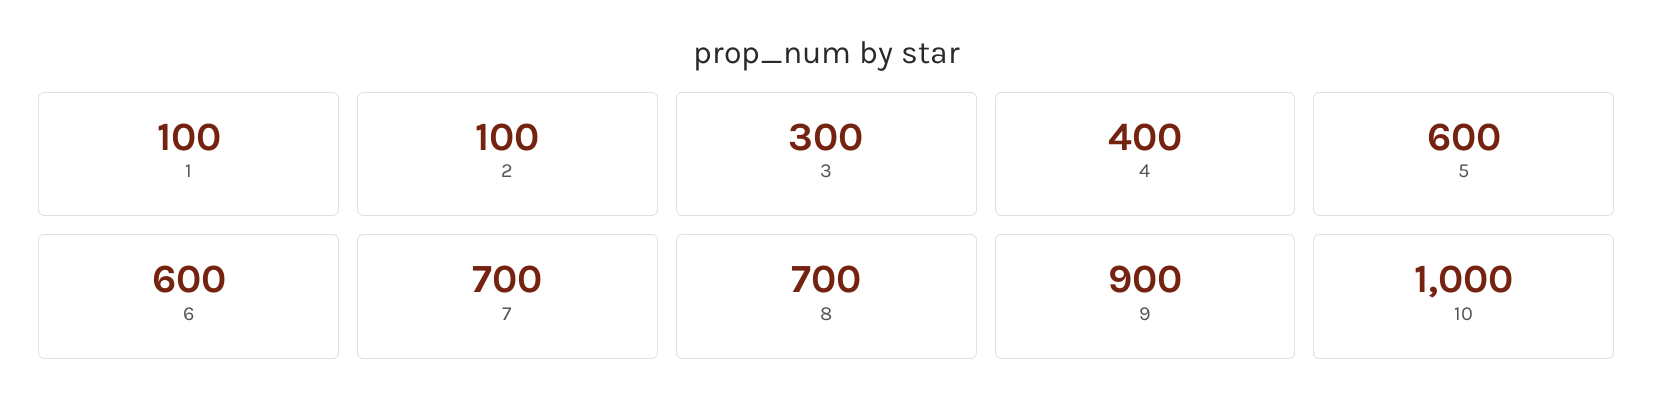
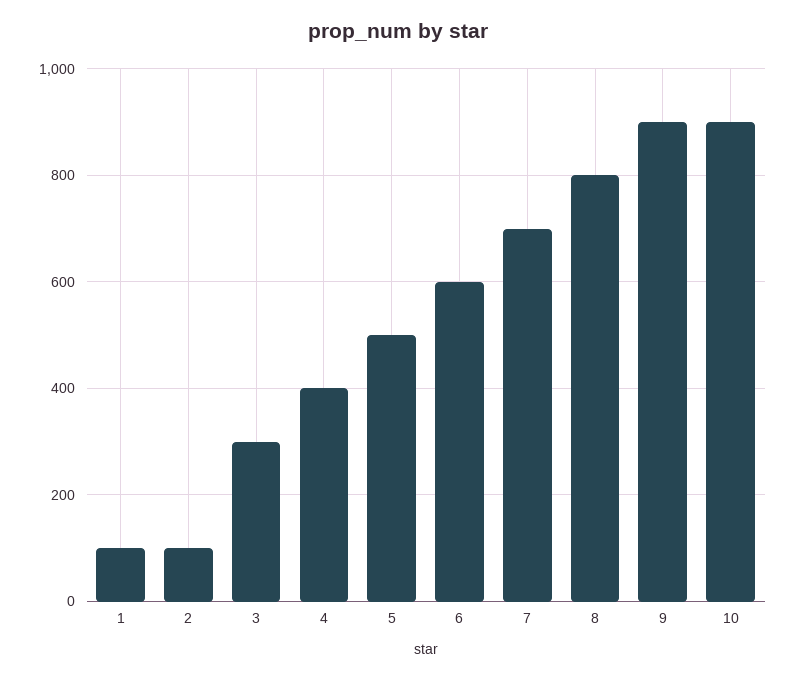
  {
    "1": 100,
    "2": 100,
    "3": 300,
    "4": 400,
-   "5": 600,
+   "5": 500,
    "6": 600,
    "7": 700,
-   "8": 700,
+   "8": 800,
    "9": 900,
-   "10": 1000
+   "10": 900
  }

